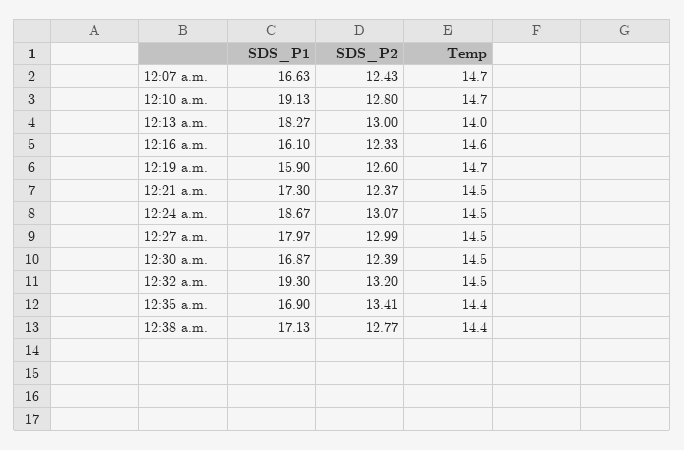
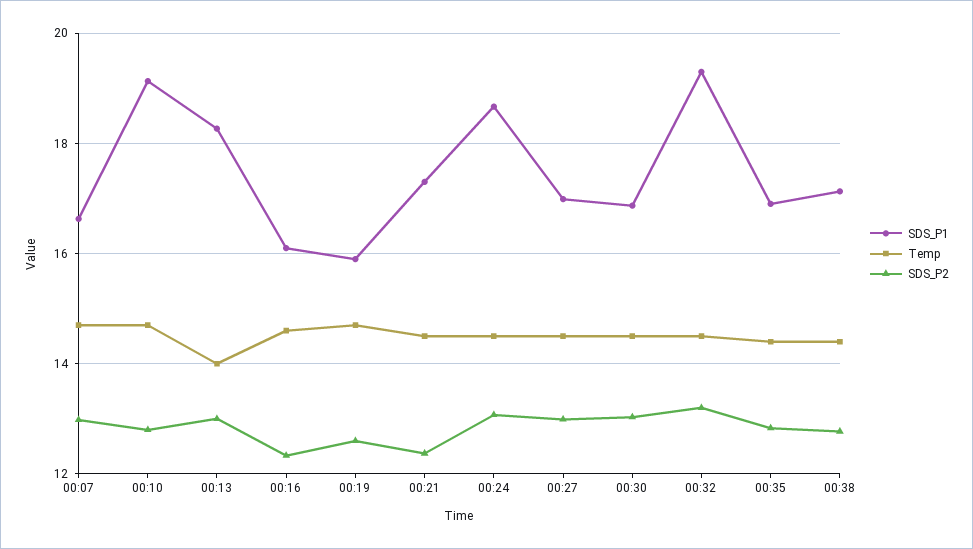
  {
    "SDS_P1": {
      "12:07 a.m.": 16.63,
      "12:10 a.m.": 19.13,
      "12:13 a.m.": 18.27,
      "12:16 a.m.": 16.1,
      "12:19 a.m.": 15.9,
      "12:21 a.m.": 17.3,
      "12:24 a.m.": 18.67,
-     "12:27 a.m.": 17.97,
+     "12:27 a.m.": 17,
      "12:30 a.m.": 16.87,
      "12:32 a.m.": 19.3,
      "12:35 a.m.": 16.9,
      "12:38 a.m.": 17.13
    },
    "SDS_P2": {
-     "12:07 a.m.": 12.43,
+     "12:07 a.m.": 13,
      "12:10 a.m.": 12.8,
      "12:13 a.m.": 13,
      "12:16 a.m.": 12.33,
      "12:19 a.m.": 12.6,
      "12:21 a.m.": 12.37,
      "12:24 a.m.": 13.07,
      "12:27 a.m.": 12.99,
-     "12:30 a.m.": 12.39,
+     "12:30 a.m.": 13,
      "12:32 a.m.": 13.2,
-     "12:35 a.m.": 13.41,
+     "12:35 a.m.": 12.8,
      "12:38 a.m.": 12.77
    },
    "Temp": {
      "12:07 a.m.": 14.7,
      "12:10 a.m.": 14.7,
      "12:13 a.m.": 14,
      "12:16 a.m.": 14.6,
      "12:19 a.m.": 14.7,
      "12:21 a.m.": 14.5,
      "12:24 a.m.": 14.5,
      "12:27 a.m.": 14.5,
      "12:30 a.m.": 14.5,
      "12:32 a.m.": 14.5,
      "12:35 a.m.": 14.4,
      "12:38 a.m.": 14.4
    }
  }

